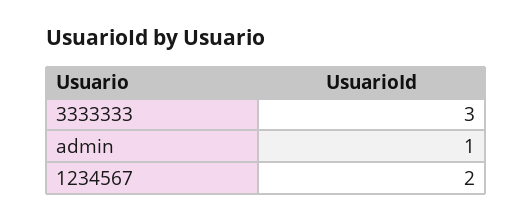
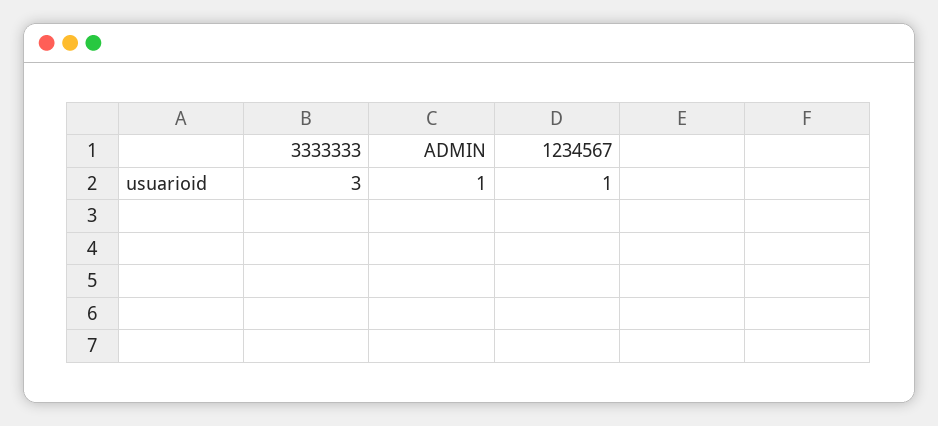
  {
    "3333333": 3,
    "admin": 1,
-   "1234567": 2
+   "1234567": 1
  }

